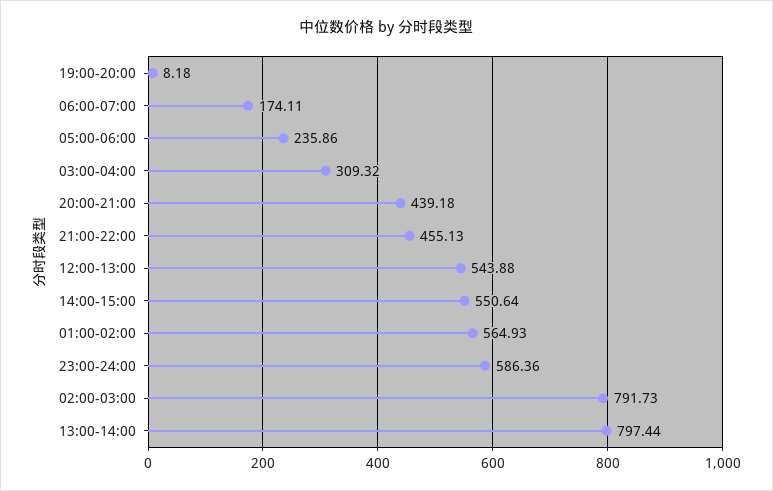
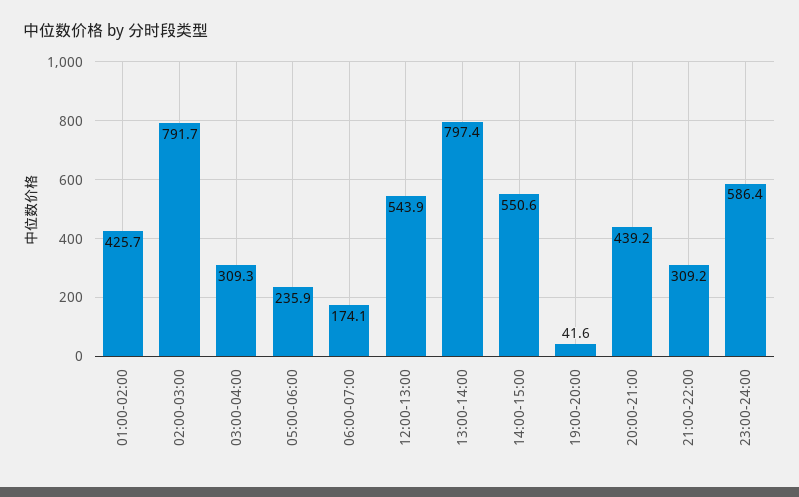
  {
-   "19:00-20:00": 8.18,
+   "19:00-20:00": 41.6,
    "06:00-07:00": 174.11,
    "05:00-06:00": 235.86,
    "03:00-04:00": 309.32,
    "20:00-21:00": 439.18,
-   "21:00-22:00": 455.13,
+   "21:00-22:00": 309.2,
    "12:00-13:00": 543.88,
    "14:00-15:00": 550.64,
-   "01:00-02:00": 564.93,
+   "01:00-02:00": 425.7,
    "23:00-24:00": 586.36,
    "02:00-03:00": 791.73,
    "13:00-14:00": 797.44
  }

